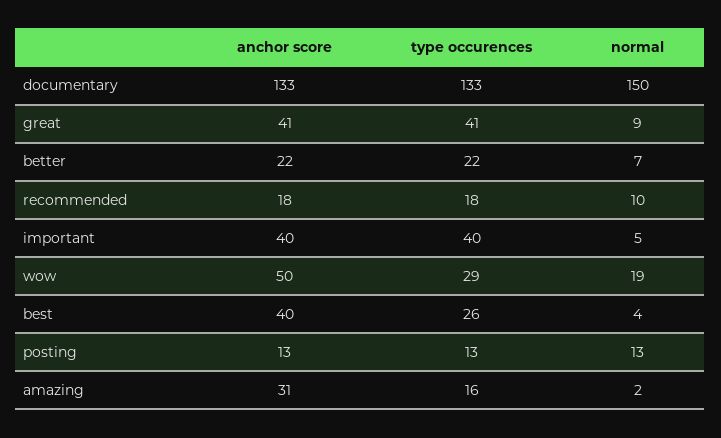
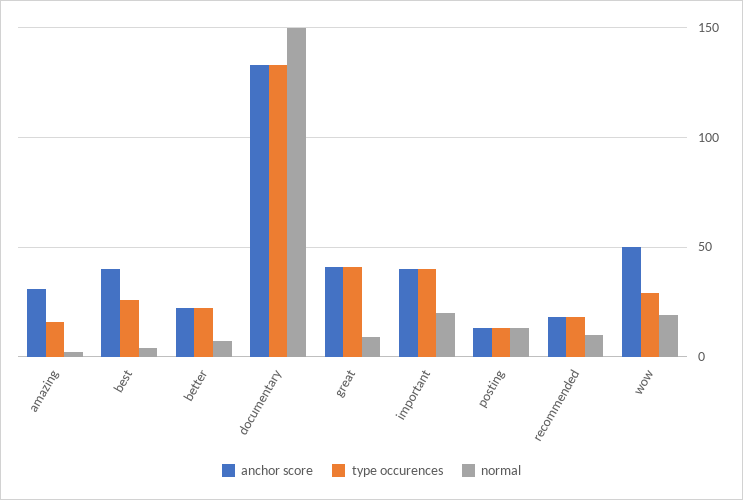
  {
    "anchor score": {
      "documentary": 133,
      "great": 41,
      "better": 22,
      "recommended": 18,
      "important": 40,
      "wow": 50,
      "best": 40,
      "posting": 13,
      "amazing": 31
    },
    "type occurences": {
      "documentary": 133,
      "great": 41,
      "better": 22,
      "recommended": 18,
      "important": 40,
      "wow": 29,
      "best": 26,
      "posting": 13,
      "amazing": 16
    },
    "normal": {
      "documentary": 150,
      "great": 9,
      "better": 7,
      "recommended": 10,
-     "important": 5,
+     "important": 20,
      "wow": 19,
      "best": 4,
      "posting": 13,
      "amazing": 2
    }
  }

